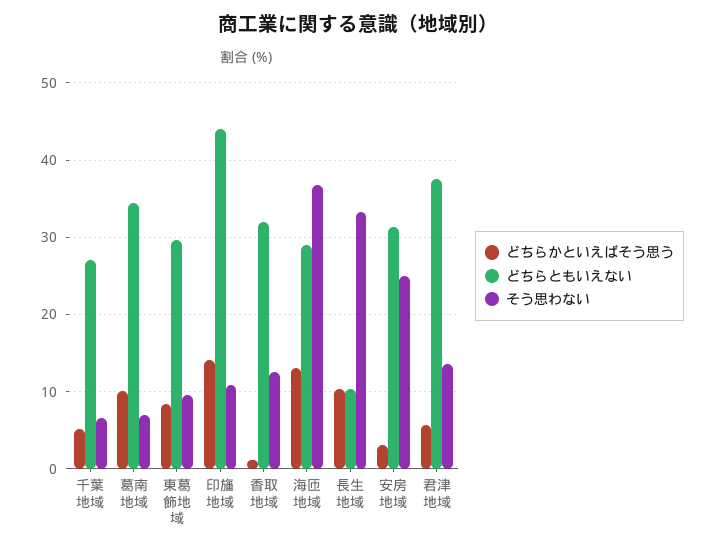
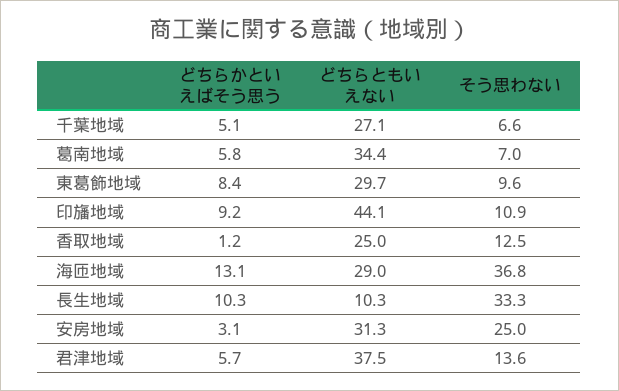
  {
    "どちらかといえばそう思う": {
      "千葉地域": 5.1,
-     "葛南地域": 10,
+     "葛南地域": 5.8,
      "東葛飾地域": 8.4,
-     "印旛地域": 14,
+     "印旛地域": 9.2,
      "香取地域": 1.2,
      "海匝地域": 13.1,
      "長生地域": 10.3,
      "安房地域": 3.1,
      "君津地域": 5.7
    },
    "どちらともいえない": {
      "千葉地域": 27.1,
      "葛南地域": 34.4,
      "東葛飾地域": 29.7,
      "印旛地域": 44.1,
-     "香取地域": 32,
+     "香取地域": 25,
      "海匝地域": 29,
      "長生地域": 10.3,
      "安房地域": 31.3,
      "君津地域": 37.5
    },
    "そう思わない": {
      "千葉地域": 6.6,
      "葛南地域": 7,
      "東葛飾地域": 9.6,
      "印旛地域": 10.9,
      "香取地域": 12.5,
      "海匝地域": 36.8,
      "長生地域": 33.3,
      "安房地域": 25,
      "君津地域": 13.6
    }
  }

